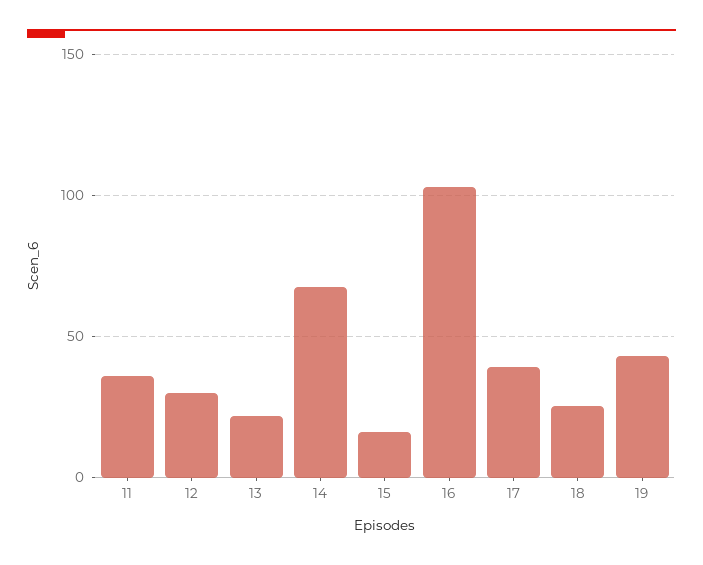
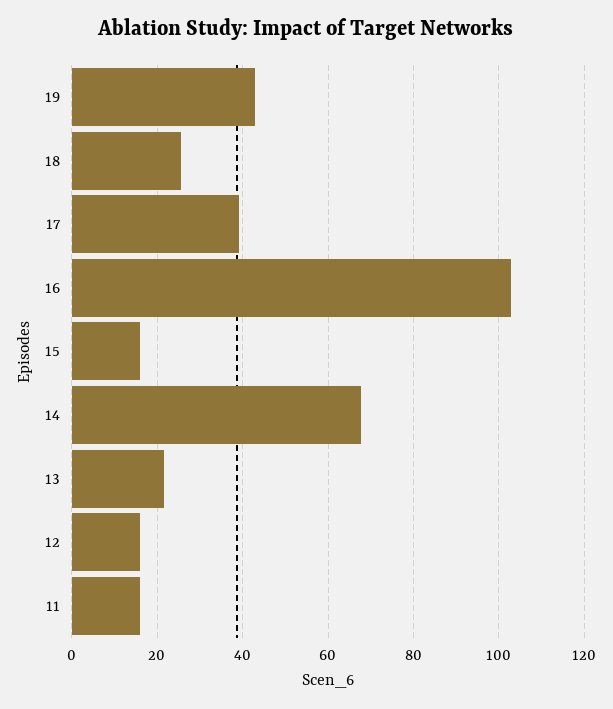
  {
-   "11": 35,
+   "11": 16,
-   "12": 30,
+   "12": 16,
    "13": 22,
    "14": 68,
    "15": 16,
    "16": 102,
    "17": 40,
    "18": 26,
    "19": 44
  }

